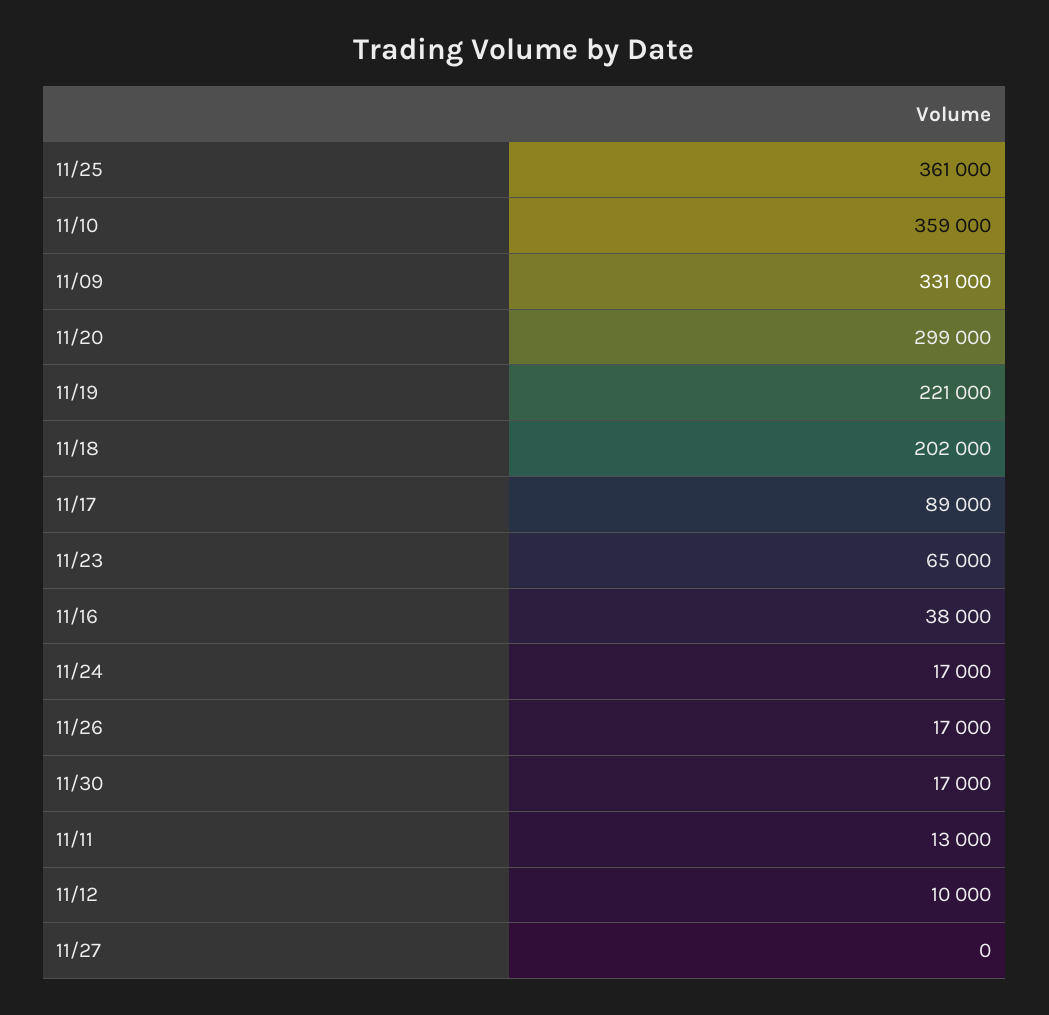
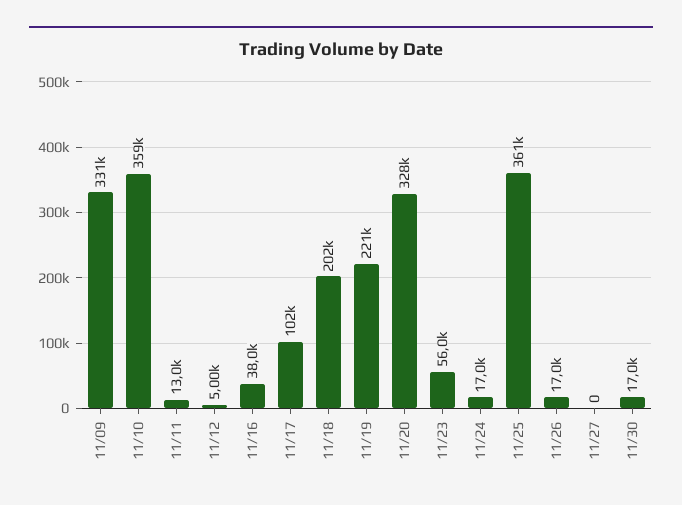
  {
    "11/25": 361000,
    "11/10": 359000,
    "11/09": 331000,
-   "11/20": 299000,
+   "11/20": 328000,
    "11/19": 221000,
    "11/18": 202000,
-   "11/17": 89000,
+   "11/17": 102000,
-   "11/23": 65000,
+   "11/23": 56000,
    "11/16": 38000,
    "11/24": 17000,
    "11/26": 17000,
    "11/30": 17000,
    "11/11": 13000,
-   "11/12": 10000,
+   "11/12": 5000,
    "11/27": 0
  }

